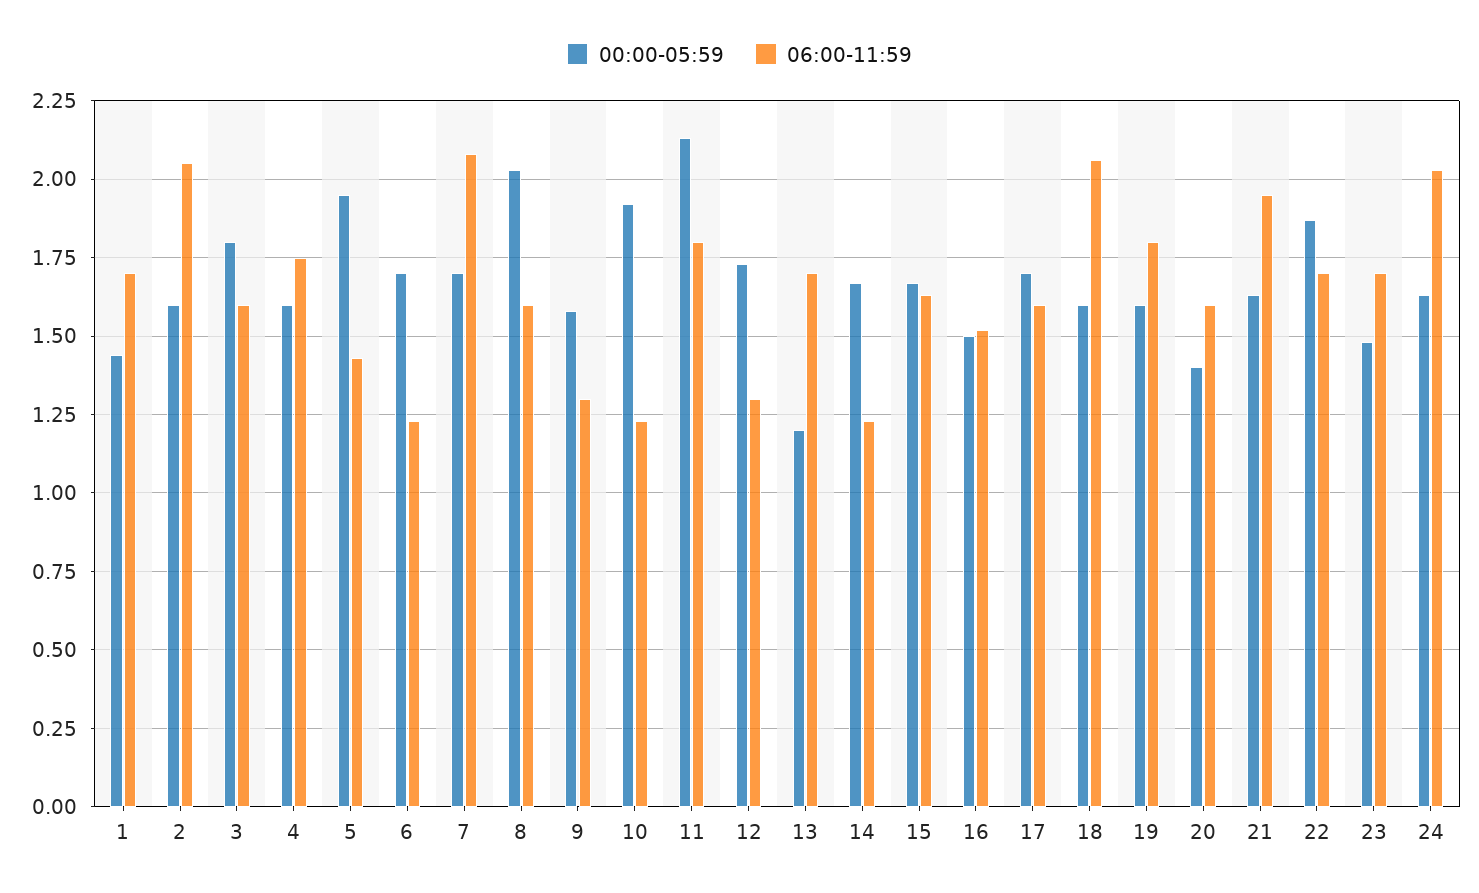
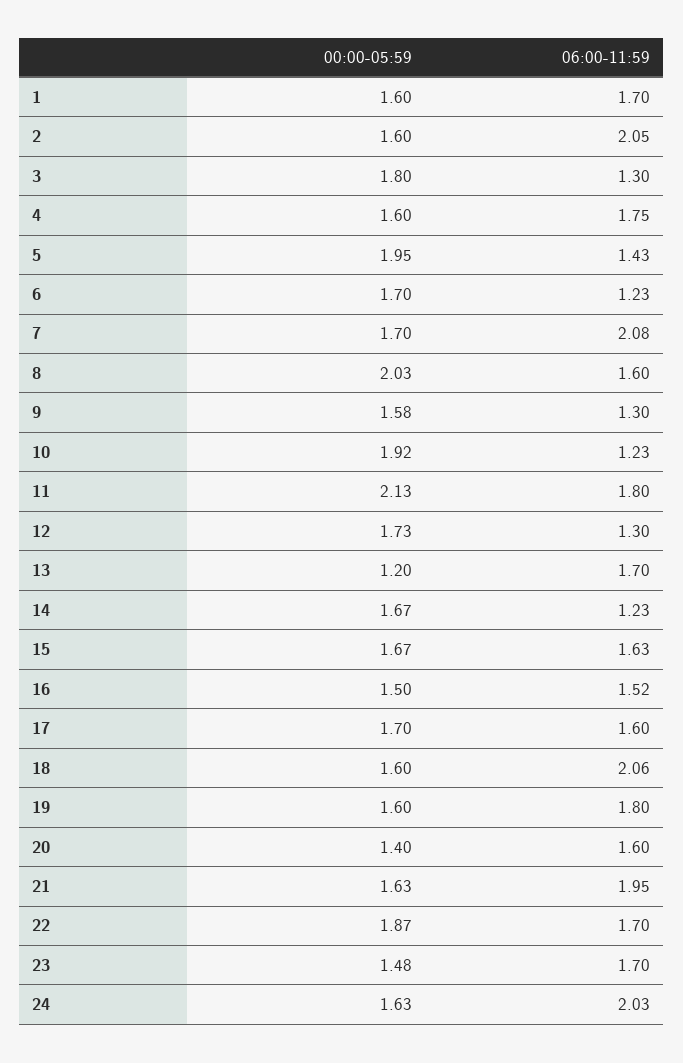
  {
    "00:00-05:59": {
-     "1": 1.45,
+     "1": 1.6,
      "2": 1.6,
      "3": 1.8,
      "4": 1.6,
      "5": 1.95,
      "6": 1.7,
      "7": 1.7,
      "8": 2.03,
      "9": 1.58,
      "10": 1.92,
      "11": 2.13,
      "12": 1.73,
      "13": 1.2,
      "14": 1.67,
      "15": 1.67,
      "16": 1.5,
      "17": 1.7,
      "18": 1.6,
      "19": 1.6,
      "20": 1.4,
      "21": 1.63,
      "22": 1.87,
      "23": 1.48,
      "24": 1.63
    },
    "06:00-11:59": {
      "1": 1.7,
      "2": 2.05,
-     "3": 1.6,
+     "3": 1.3,
      "4": 1.75,
      "5": 1.43,
      "6": 1.23,
      "7": 2.08,
      "8": 1.6,
      "9": 1.3,
      "10": 1.23,
      "11": 1.8,
      "12": 1.3,
      "13": 1.7,
      "14": 1.23,
      "15": 1.63,
      "16": 1.52,
      "17": 1.6,
      "18": 2.06,
      "19": 1.8,
      "20": 1.6,
      "21": 1.95,
      "22": 1.7,
      "23": 1.7,
      "24": 2.03
    }
  }

